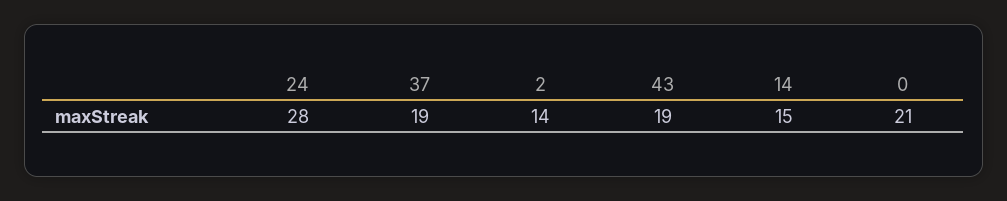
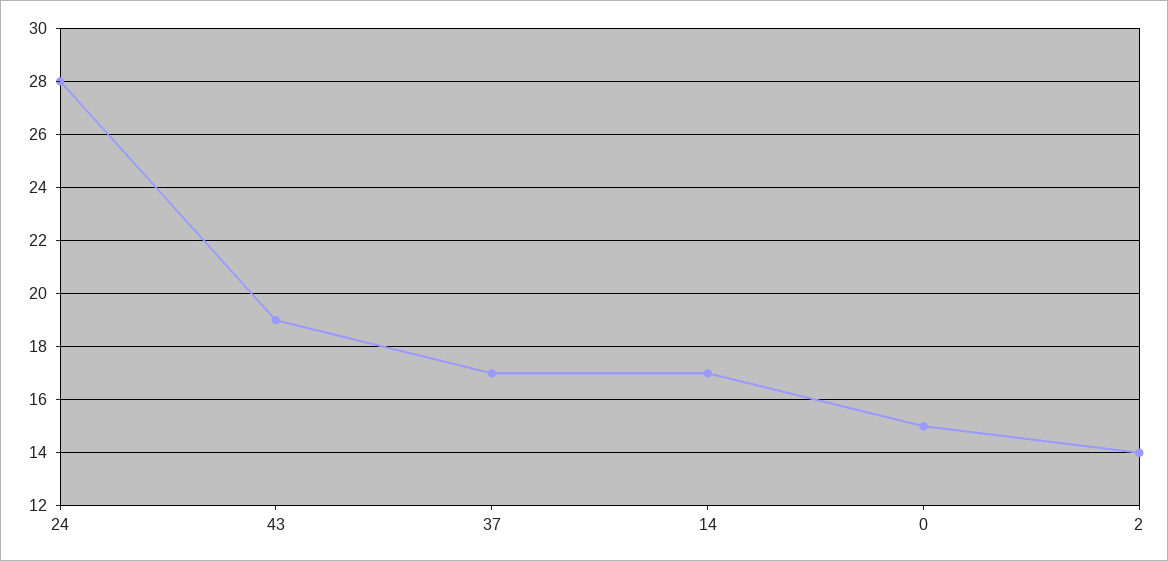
  {
    "24": 28,
-   "37": 19,
+   "37": 17,
    "2": 14,
    "43": 19,
-   "14": 15,
+   "14": 17,
-   "0": 21
+   "0": 15
  }

